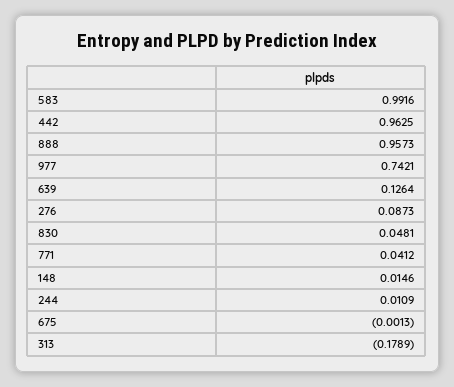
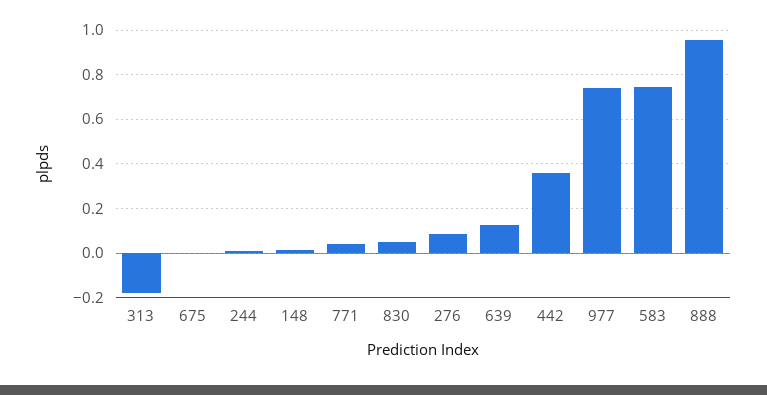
  {
-   "583": 0.9916,
+   "583": 0.75,
-   "442": 0.9625,
+   "442": 0.35,
    "888": 0.9573,
    "977": 0.7421,
    "639": 0.1264,
    "276": 0.0873,
    "830": 0.0481,
    "771": 0.0412,
    "148": 0.0146,
    "244": 0.0109,
    "675": -0.0013,
    "313": -0.1789
  }

